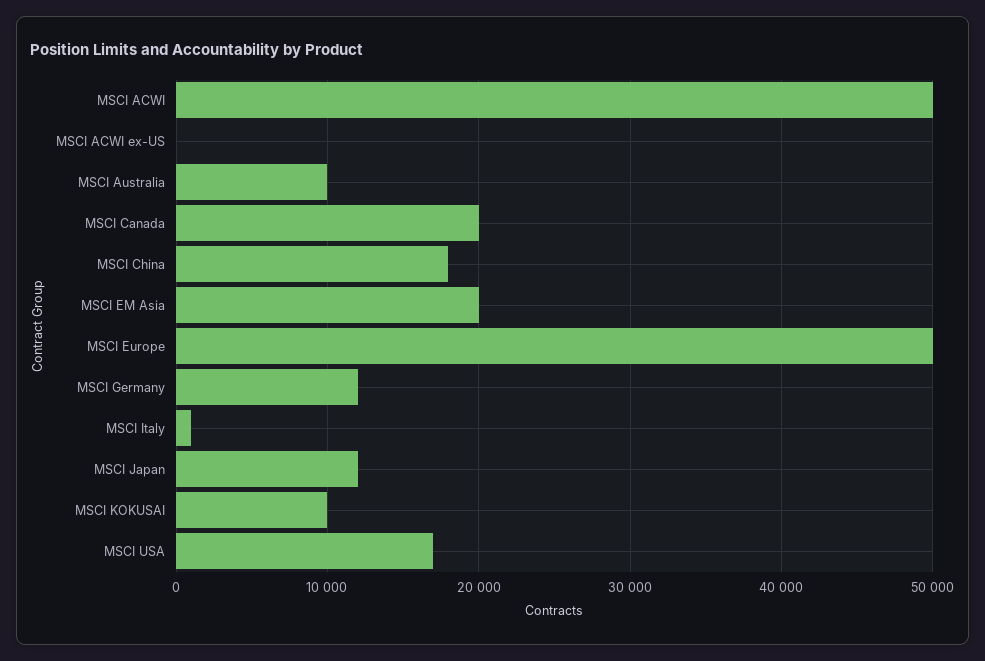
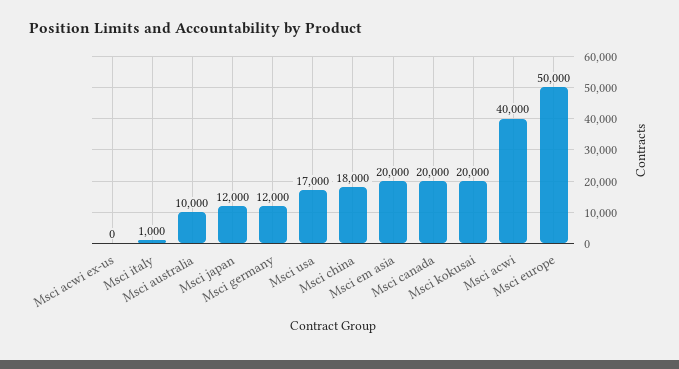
  {
-   "MSCI ACWI": 50000,
+   "MSCI ACWI": 40000,
    "MSCI ACWI ex-US": 0,
    "MSCI Australia": 10000,
    "MSCI Canada": 20000,
    "MSCI China": 18000,
    "MSCI EM Asia": 20000,
    "MSCI Europe": 50000,
    "MSCI Germany": 12000,
    "MSCI Italy": 1000,
    "MSCI Japan": 12000,
-   "MSCI KOKUSAI": 10000,
+   "MSCI KOKUSAI": 20000,
    "MSCI USA": 17000
  }

